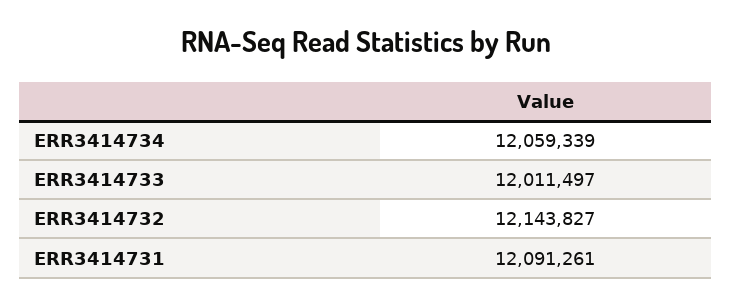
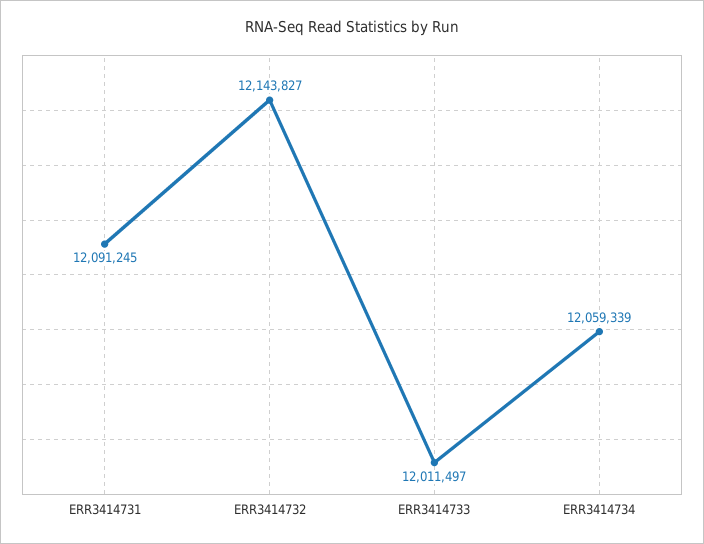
  {
    "ERR3414734": 12059339,
    "ERR3414733": 12011497,
    "ERR3414732": 12143827,
-   "ERR3414731": 12091261
+   "ERR3414731": 12091245
  }

